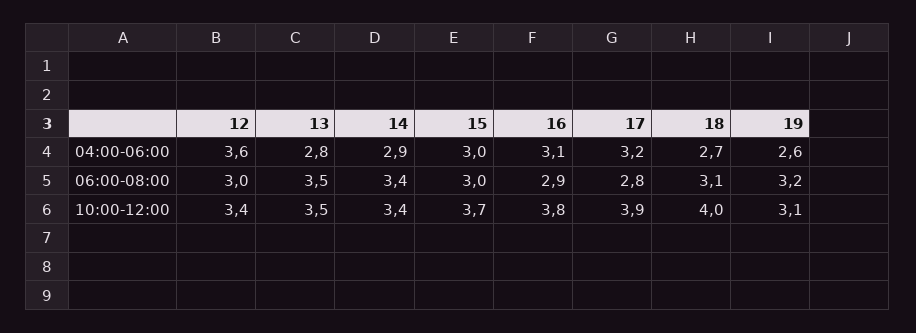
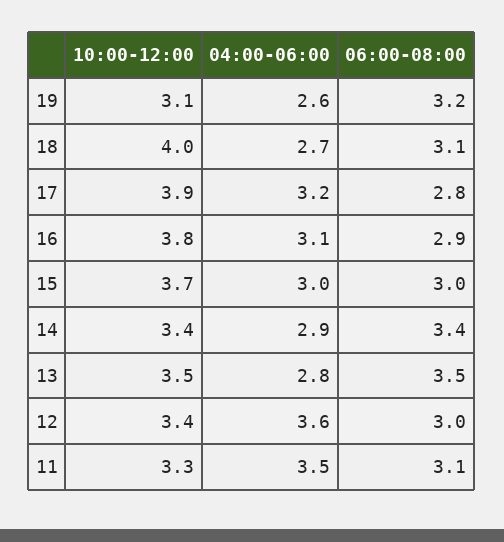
  {
    "12": {
      "04:00-06:00": 3.6,
      "06:00-08:00": 3,
      "10:00-12:00": 3.4
    },
    "13": {
      "04:00-06:00": 2.8,
      "06:00-08:00": 3.5,
      "10:00-12:00": 3.5
    },
    "14": {
      "04:00-06:00": 2.9,
      "06:00-08:00": 3.4,
      "10:00-12:00": 3.4
    },
    "15": {
      "04:00-06:00": 3,
      "06:00-08:00": 3,
      "10:00-12:00": 3.7
    },
    "16": {
      "04:00-06:00": 3.1,
      "06:00-08:00": 2.9,
      "10:00-12:00": 3.8
    },
    "17": {
      "04:00-06:00": 3.2,
      "06:00-08:00": 2.8,
      "10:00-12:00": 3.9
    },
    "18": {
      "04:00-06:00": 2.7,
      "06:00-08:00": 3.1,
      "10:00-12:00": 4
    },
    "19": {
      "04:00-06:00": 2.6,
      "06:00-08:00": 3.2,
      "10:00-12:00": 3.1
-   }
+   },
+   "11": {
+     "10:00-12:00": 3.3,
+     "04:00-06:00": 3.5,
+     "06:00-08:00": 3.1
+   }
  }

